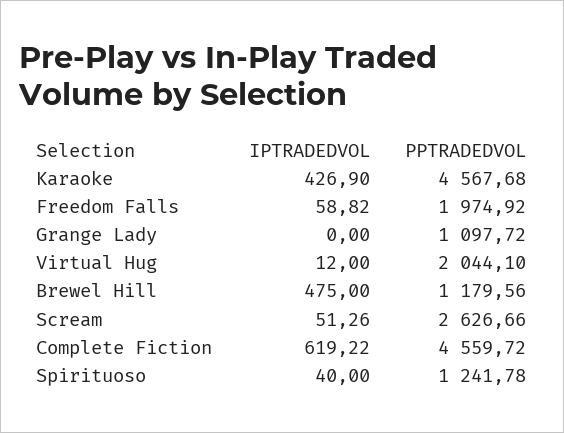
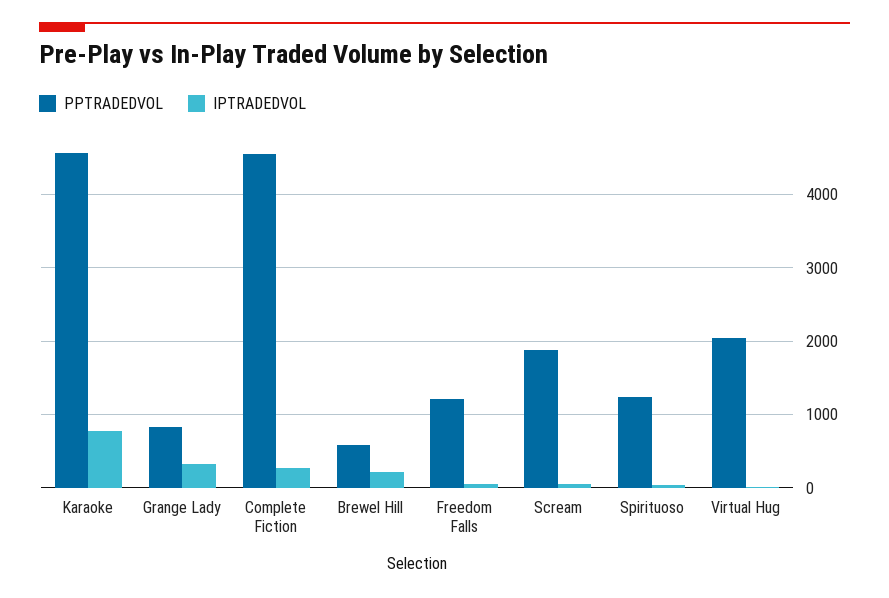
  {
    "IPTRADEDVOL": {
-     "Karaoke": 426.9,
+     "Karaoke": 800,
      "Freedom Falls": 58.82,
-     "Grange Lady": 0,
+     "Grange Lady": 300,
      "Virtual Hug": 12,
-     "Brewel Hill": 475,
+     "Brewel Hill": 200,
      "Scream": 51.26,
-     "Complete Fiction": 619.22,
+     "Complete Fiction": 300,
      "Spirituoso": 40
    },
    "PPTRADEDVOL": {
      "Karaoke": 4567.68,
-     "Freedom Falls": 1974.92,
+     "Freedom Falls": 1200,
-     "Grange Lady": 1097.72,
+     "Grange Lady": 800,
      "Virtual Hug": 2044.1,
-     "Brewel Hill": 1179.56,
+     "Brewel Hill": 600,
-     "Scream": 2626.66,
+     "Scream": 1900,
      "Complete Fiction": 4559.72,
      "Spirituoso": 1241.78
    }
  }

